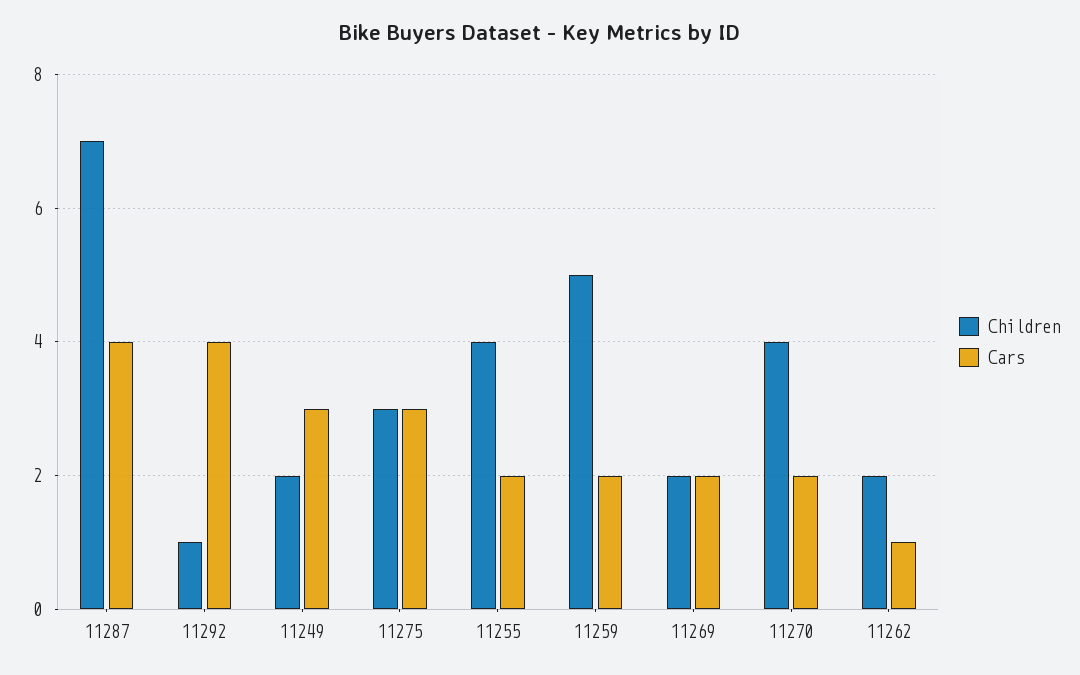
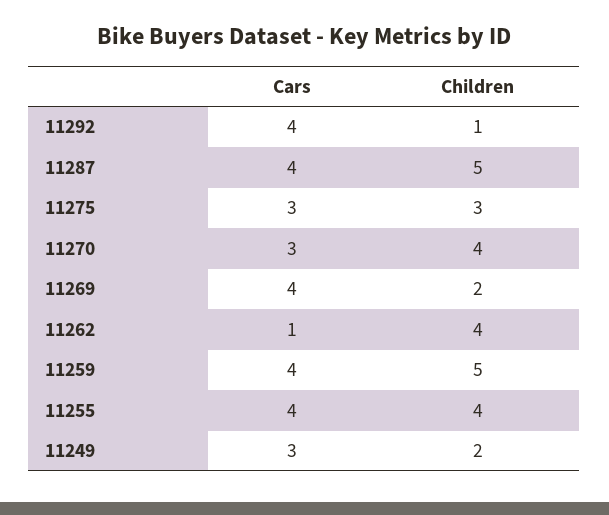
  {
    "Children": {
-     "11287": 7,
+     "11287": 5,
      "11292": 1,
      "11249": 2,
      "11275": 3,
      "11255": 4,
      "11259": 5,
      "11269": 2,
      "11270": 4,
-     "11262": 2
+     "11262": 4
    },
    "Cars": {
      "11287": 4,
      "11292": 4,
      "11249": 3,
      "11275": 3,
-     "11255": 2,
+     "11255": 4,
-     "11259": 2,
+     "11259": 4,
-     "11269": 2,
+     "11269": 4,
-     "11270": 2,
+     "11270": 3,
      "11262": 1
    }
  }

